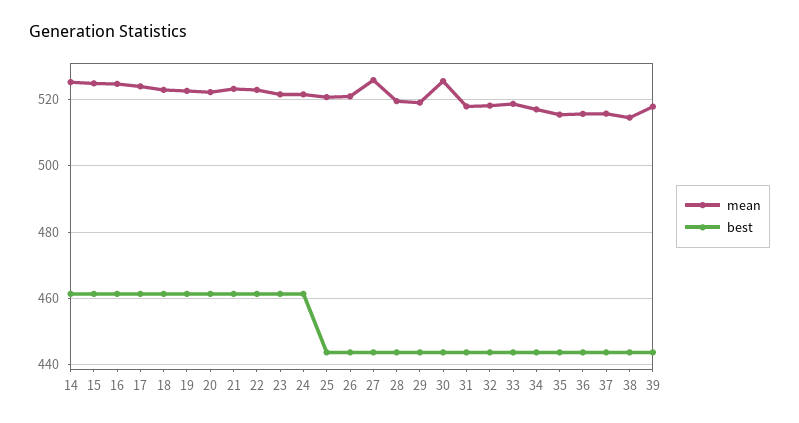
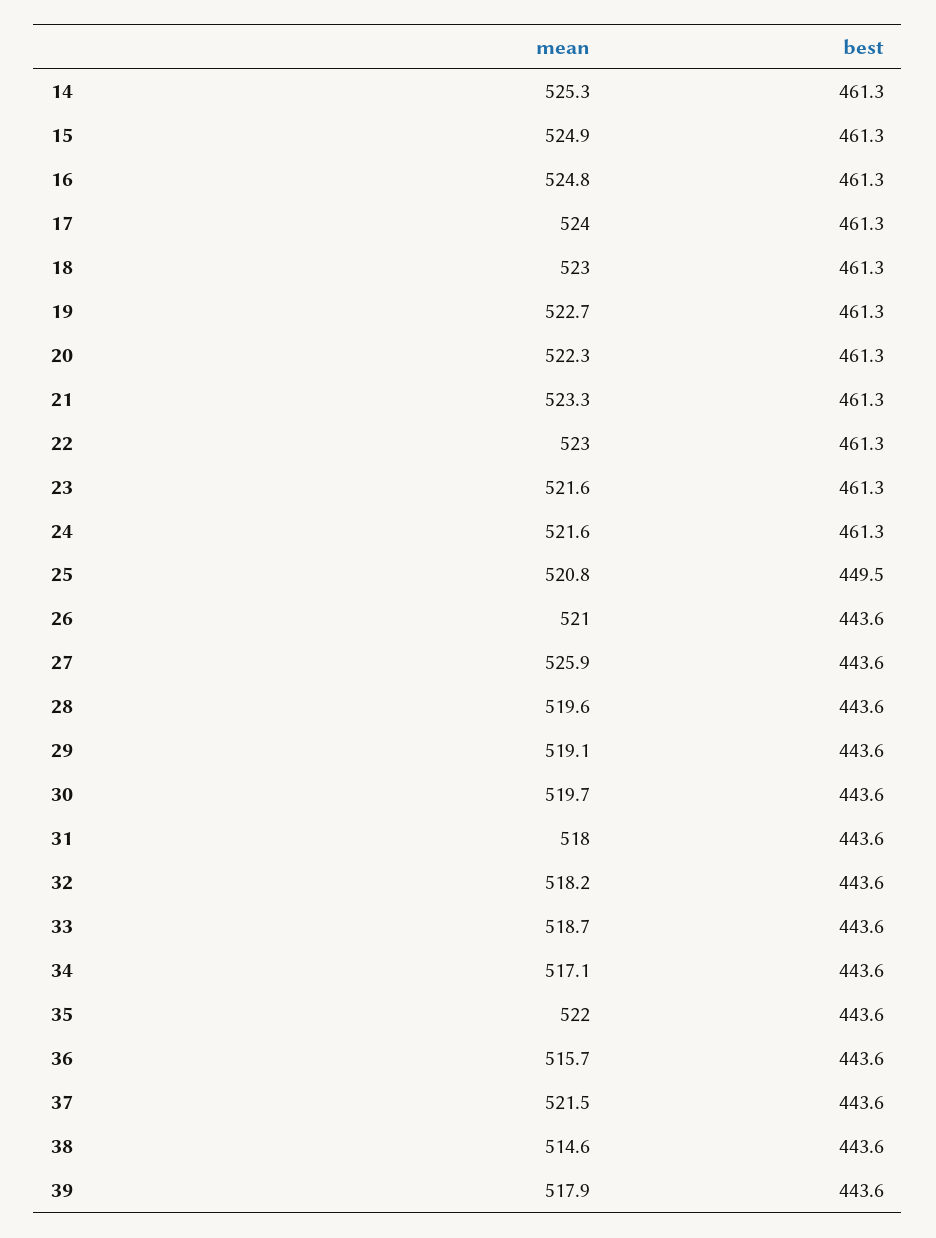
  {
    "mean": {
      "14": 525.3,
      "15": 524.9,
      "16": 524.8,
      "17": 524,
      "18": 523,
      "19": 522.7,
      "20": 522.3,
      "21": 523.3,
      "22": 523,
      "23": 521.6,
      "24": 521.6,
      "25": 520.8,
      "26": 521,
      "27": 525.9,
      "28": 519.6,
      "29": 519.1,
-     "30": 526,
+     "30": 519.7,
      "31": 518,
      "32": 518.2,
      "33": 518.7,
      "34": 517.1,
-     "35": 516,
+     "35": 522,
      "36": 515.7,
-     "37": 516,
+     "37": 521.5,
      "38": 514.6,
      "39": 517.9
    },
    "best": {
      "14": 461.3,
      "15": 461.3,
      "16": 461.3,
      "17": 461.3,
      "18": 461.3,
      "19": 461.3,
      "20": 461.3,
      "21": 461.3,
      "22": 461.3,
      "23": 461.3,
      "24": 461.3,
-     "25": 444,
+     "25": 449.5,
      "26": 443.6,
      "27": 443.6,
      "28": 443.6,
      "29": 443.6,
      "30": 443.6,
      "31": 443.6,
      "32": 443.6,
      "33": 443.6,
      "34": 443.6,
      "35": 443.6,
      "36": 443.6,
      "37": 443.6,
      "38": 443.6,
      "39": 443.6
    }
  }

